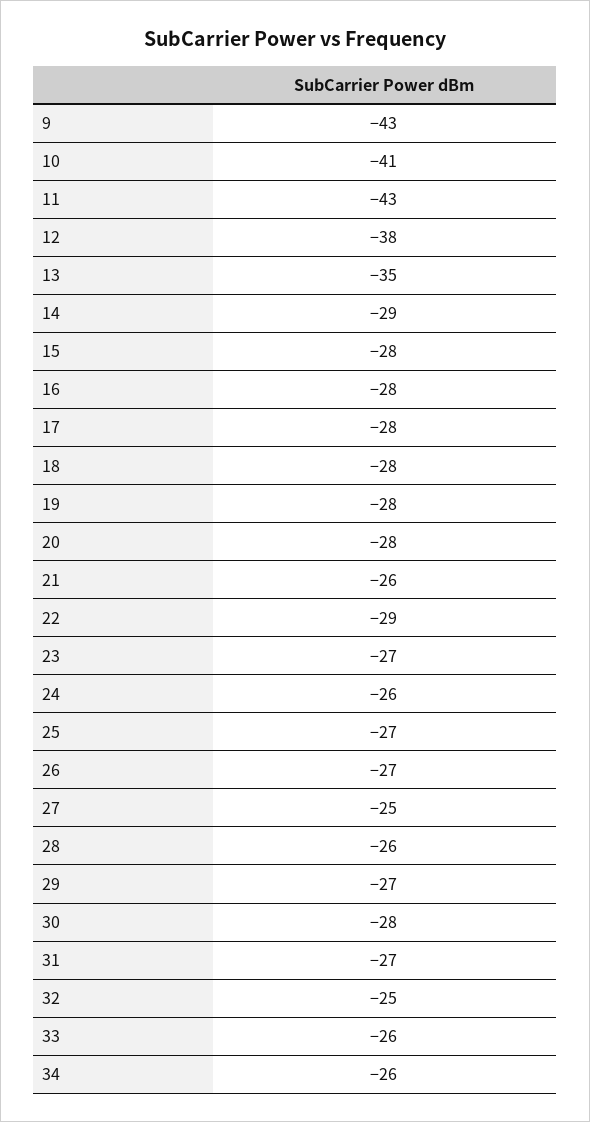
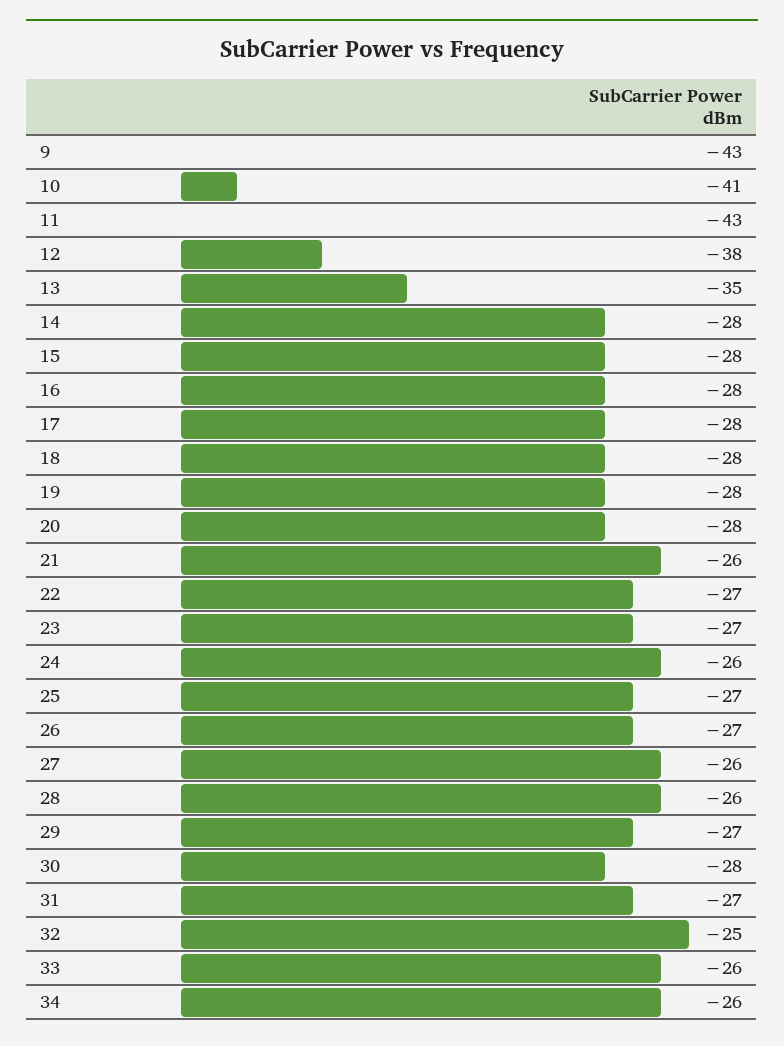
  {
    "9": -43,
    "10": -41,
    "11": -43,
    "12": -38,
    "13": -35,
-   "14": -29,
+   "14": -28,
    "15": -28,
    "16": -28,
    "17": -28,
    "18": -28,
    "19": -28,
    "20": -28,
    "21": -26,
-   "22": -29,
+   "22": -27,
    "23": -27,
    "24": -26,
    "25": -27,
    "26": -27,
-   "27": -25,
+   "27": -26,
    "28": -26,
    "29": -27,
    "30": -28,
    "31": -27,
    "32": -25,
    "33": -26,
    "34": -26
  }

